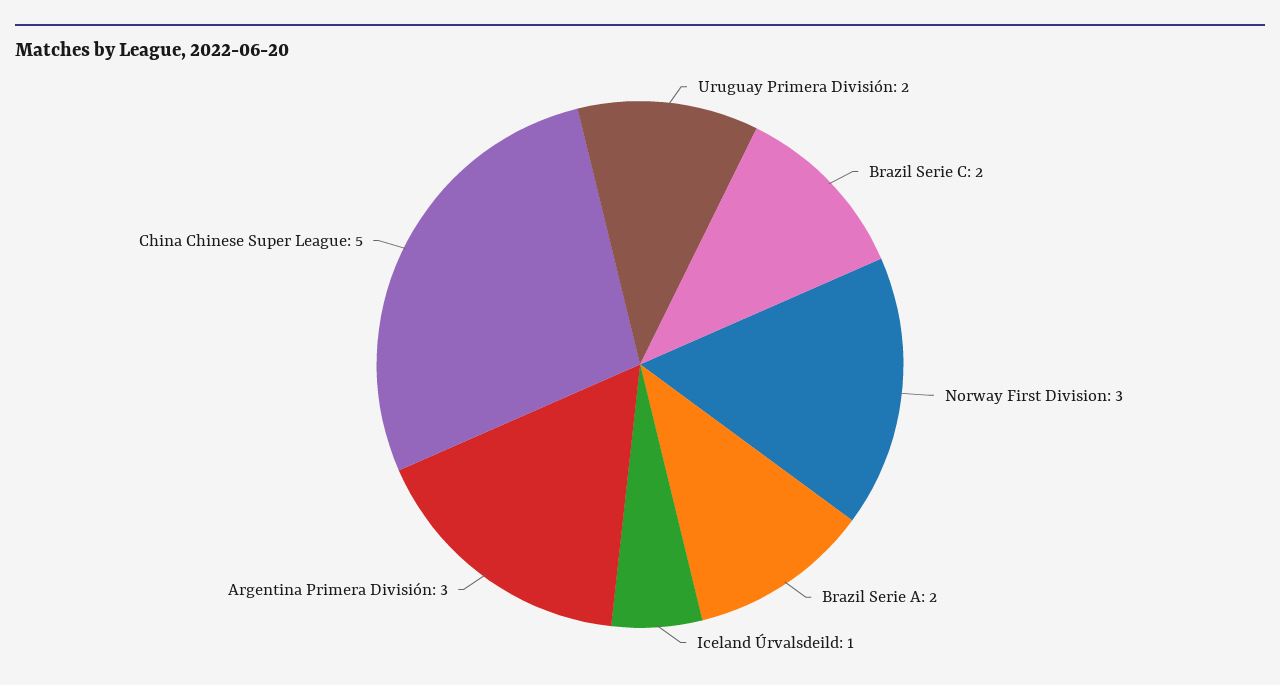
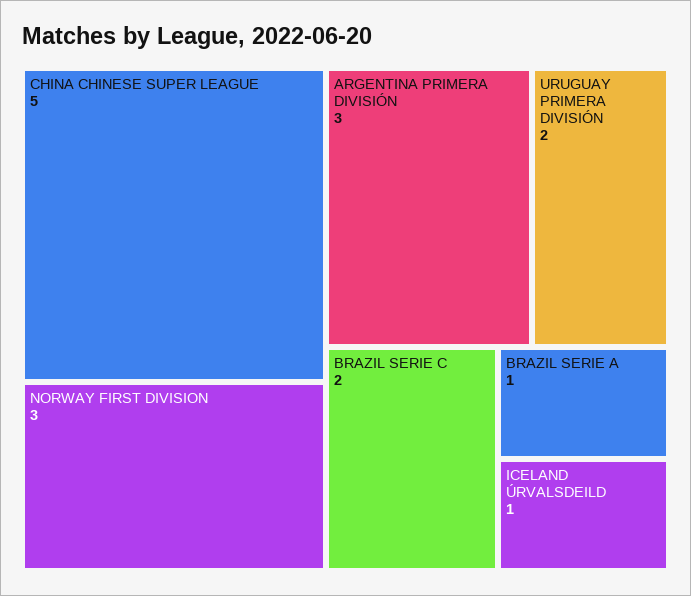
  {
    "Uruguay Primera División": 2,
    "Brazil Serie C": 2,
    "Norway First Division": 3,
-   "Brazil Serie A": 2,
+   "Brazil Serie A": 1,
    "Iceland Úrvalsdeild": 1,
    "Argentina Primera División": 3,
    "China Chinese Super League": 5
  }

